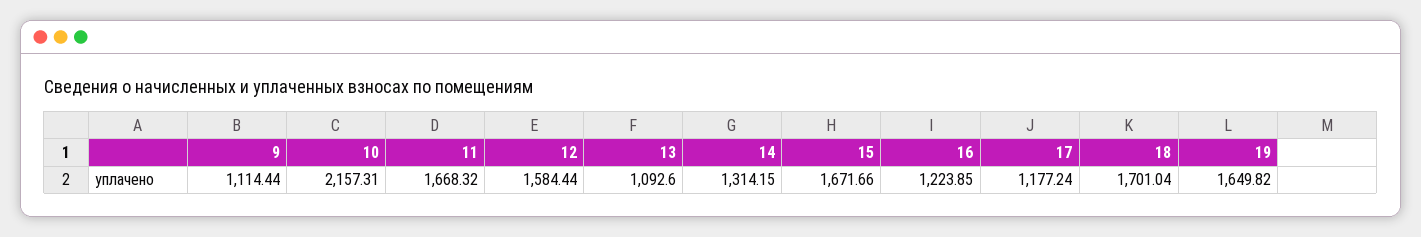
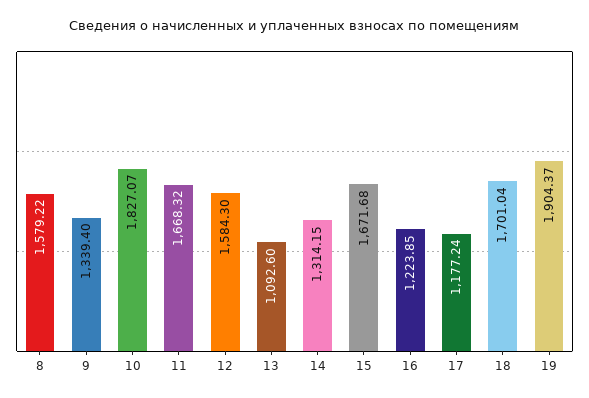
  {
-   "9": 1114.44,
+   "9": 1339.4,
-   "10": 2157.31,
+   "10": 1827.07,
    "11": 1668.32,
-   "12": 1584.44,
+   "12": 1584.3,
    "13": 1092.6,
    "14": 1314.15,
-   "15": 1671.66,
+   "15": 1671.68,
    "16": 1223.85,
    "17": 1177.24,
    "18": 1701.04,
-   "19": 1649.82
+   "19": 1904.37,
+   "8": 1579.22
  }

